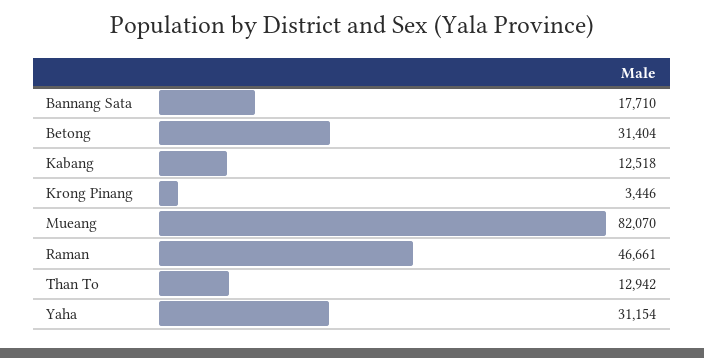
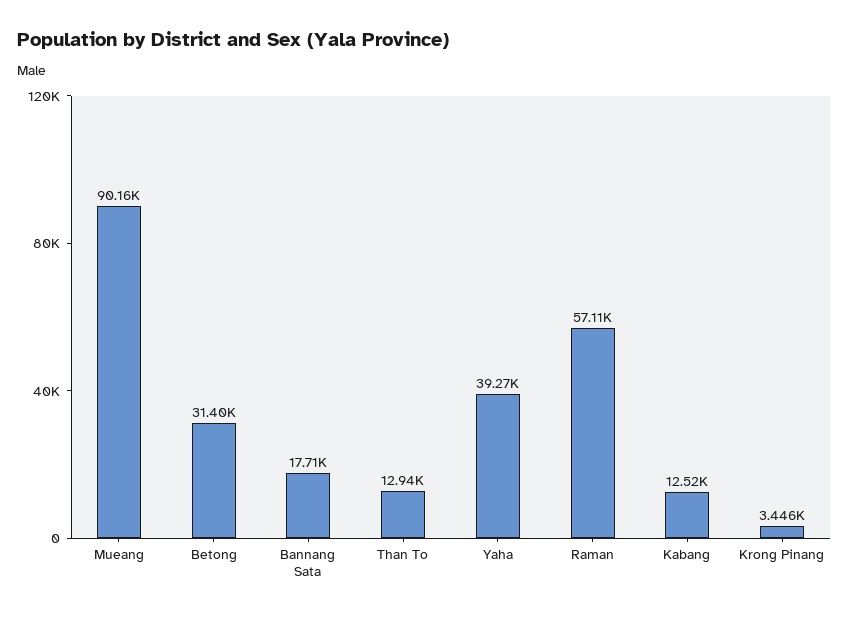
  {
    "Bannang Sata": 17710,
    "Betong": 31404,
    "Kabang": 12518,
    "Krong Pinang": 3446,
-   "Mueang": 82070,
+   "Mueang": 90160,
-   "Raman": 46661,
+   "Raman": 57110,
    "Than To": 12942,
-   "Yaha": 31154
+   "Yaha": 39270
  }

